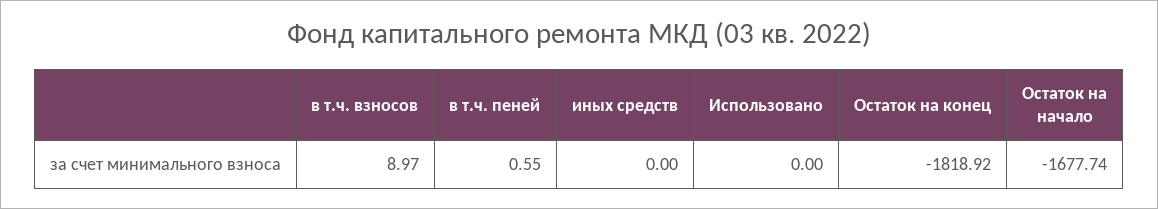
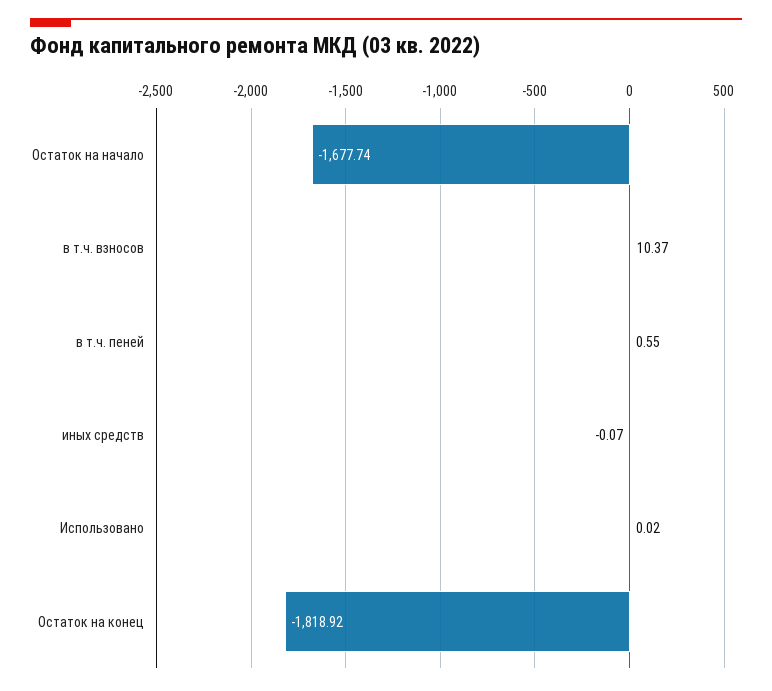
  {
-   "в т.ч. взносов": 8.97,
+   "в т.ч. взносов": 10.37,
    "в т.ч. пеней": 0.55,
-   "иных средств": 0,
+   "иных средств": -0.07,
-   "Использовано": 0,
+   "Использовано": 0.02,
    "Остаток на конец": -1818.92,
    "Остаток на начало": -1677.74
  }

